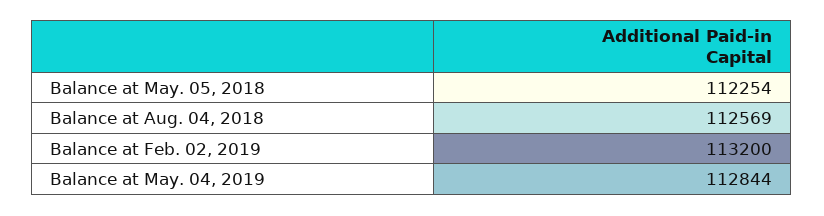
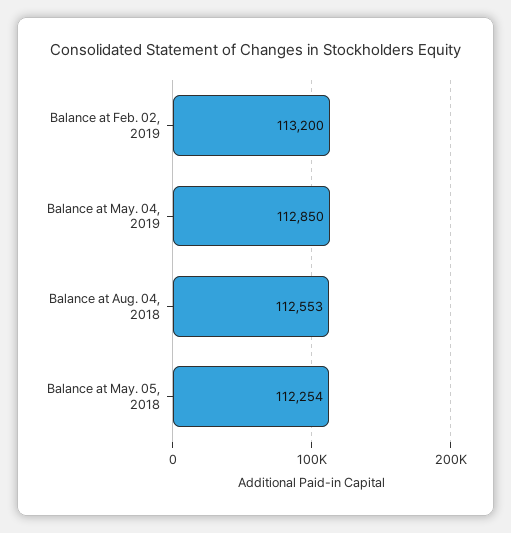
  {
    "Balance at May. 05, 2018": 112254,
-   "Balance at Aug. 04, 2018": 112569,
+   "Balance at Aug. 04, 2018": 112553,
    "Balance at Feb. 02, 2019": 113200,
-   "Balance at May. 04, 2019": 112844
+   "Balance at May. 04, 2019": 112850
  }

